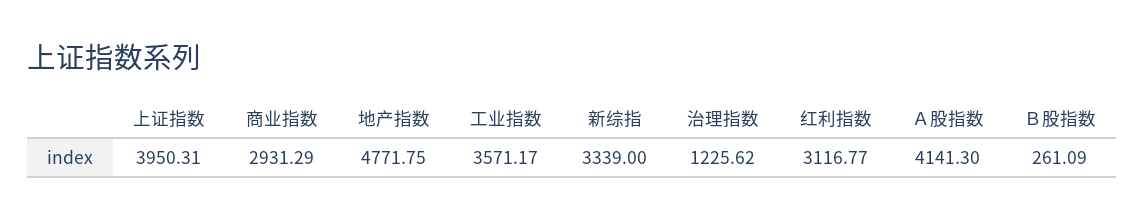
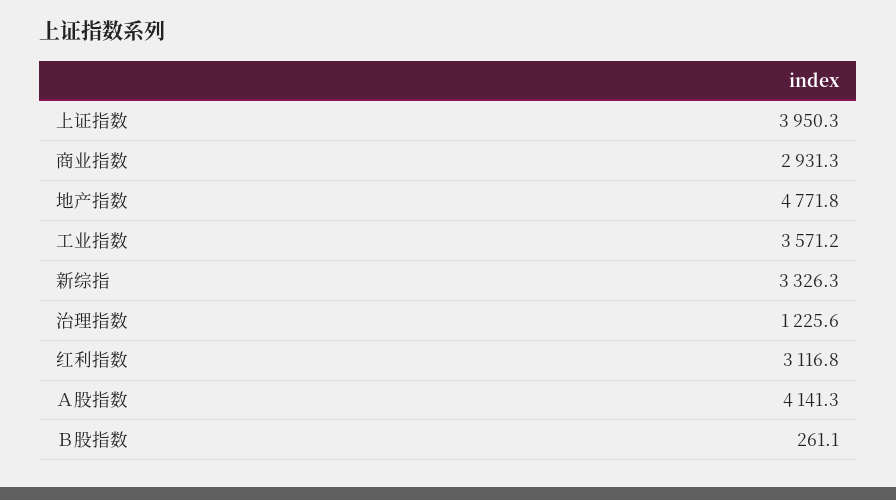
  {
    "上证指数": 3950.31,
    "商业指数": 2931.29,
    "地产指数": 4771.75,
    "工业指数": 3571.17,
-   "新综指": 3339,
+   "新综指": 3326.3,
    "治理指数": 1225.62,
    "红利指数": 3116.77,
    "Ａ股指数": 4141.3,
    "Ｂ股指数": 261.09
  }

